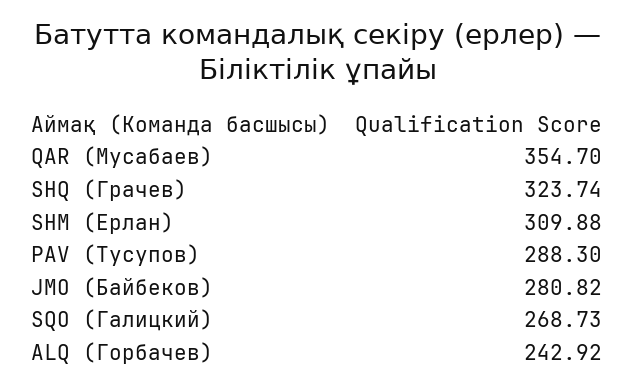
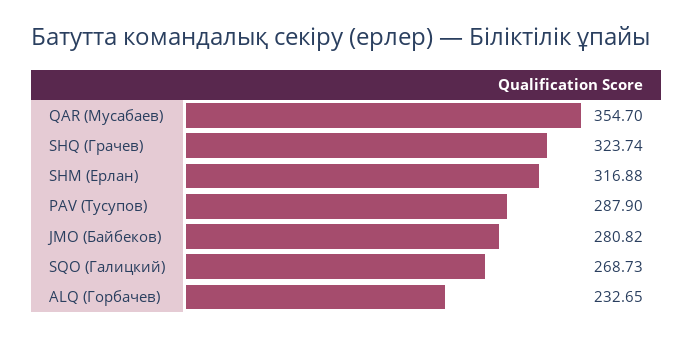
  {
    "QAR (Мусабаев)": 354.7,
    "SHQ (Грачев)": 323.74,
-   "SHM (Ерлан)": 309.88,
+   "SHM (Ерлан)": 316.88,
-   "PAV (Тусупов)": 288.3,
+   "PAV (Тусупов)": 287.9,
    "JMO (Байбеков)": 280.82,
    "SQO (Галицкий)": 268.73,
-   "ALQ (Горбачев)": 242.92
+   "ALQ (Горбачев)": 232.65
  }

